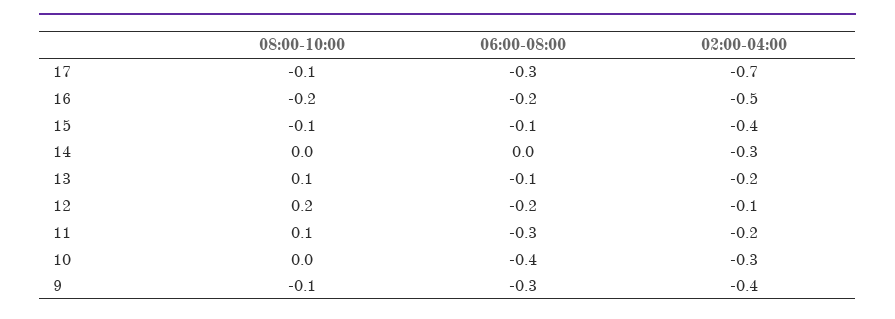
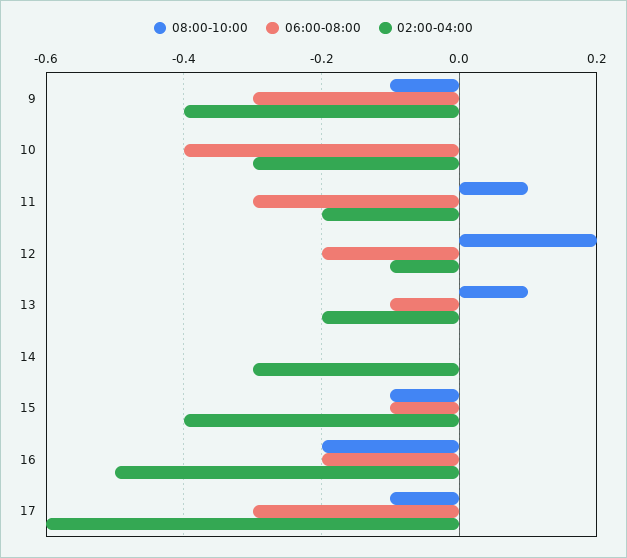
  {
    "08:00-10:00": {
      "17": -0.1,
      "16": -0.2,
      "15": -0.1,
      "14": 0,
      "13": 0.1,
      "12": 0.2,
      "11": 0.1,
      "10": 0,
      "9": -0.1
    },
    "06:00-08:00": {
      "17": -0.3,
      "16": -0.2,
      "15": -0.1,
      "14": 0,
      "13": -0.1,
      "12": -0.2,
      "11": -0.3,
      "10": -0.4,
      "9": -0.3
    },
    "02:00-04:00": {
-     "17": -0.7,
+     "17": -0.6,
      "16": -0.5,
      "15": -0.4,
      "14": -0.3,
      "13": -0.2,
      "12": -0.1,
      "11": -0.2,
      "10": -0.3,
      "9": -0.4
    }
  }

